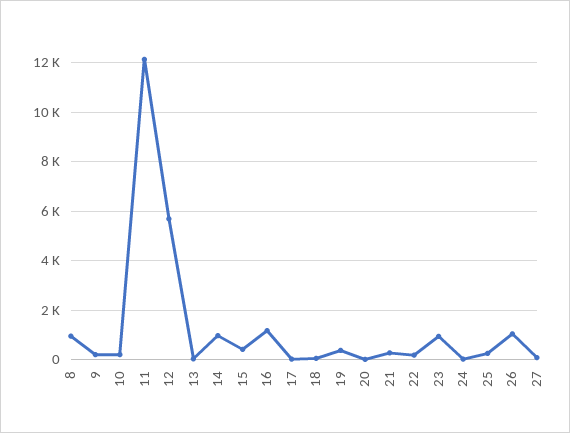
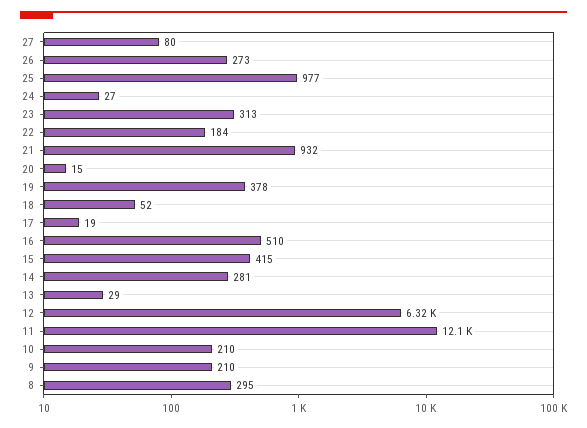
  {
-   "8": 1000,
+   "8": 295,
    "9": 210,
    "10": 210,
    "11": 12100,
-   "12": 5750,
+   "12": 6320,
    "13": 29,
-   "14": 1000,
+   "14": 281,
    "15": 415,
-   "16": 1250,
+   "16": 510,
    "17": 19,
    "18": 52,
    "19": 378,
    "20": 15,
-   "21": 250,
+   "21": 932,
    "22": 184,
-   "23": 1000,
+   "23": 313,
    "24": 27,
-   "25": 250,
+   "25": 977,
-   "26": 1000,
+   "26": 273,
    "27": 80
  }

